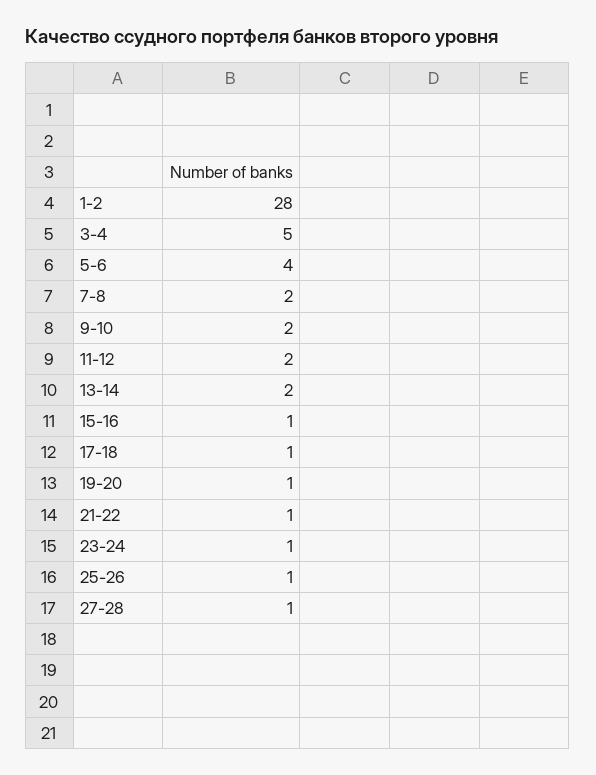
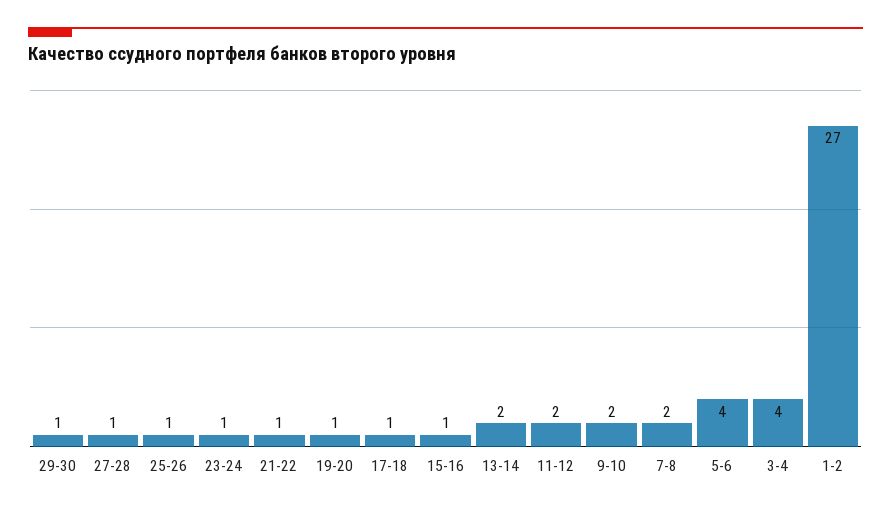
  {
-   "1-2": 28,
+   "1-2": 27,
-   "3-4": 5,
+   "3-4": 4,
    "5-6": 4,
    "7-8": 2,
    "9-10": 2,
    "11-12": 2,
    "13-14": 2,
    "15-16": 1,
    "17-18": 1,
    "19-20": 1,
    "21-22": 1,
    "23-24": 1,
    "25-26": 1,
-   "27-28": 1
+   "27-28": 1,
+   "29-30": 1
  }

